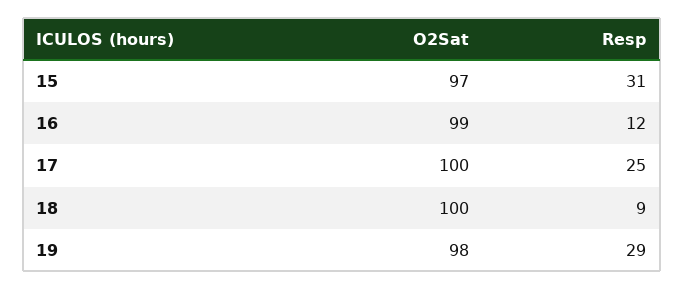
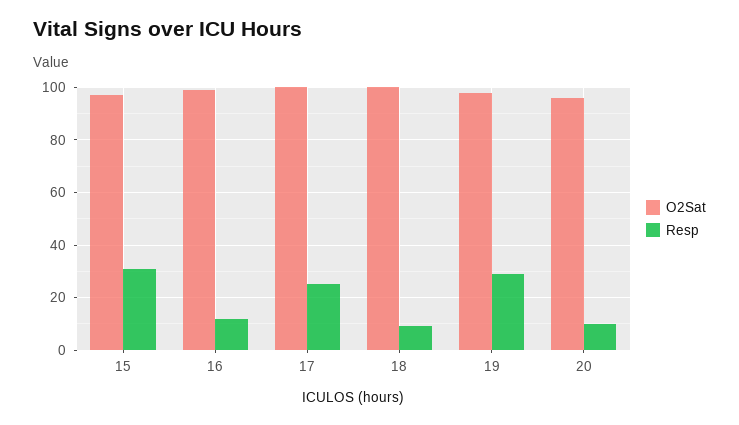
  {
    "O2Sat": {
      "15": 97,
      "16": 99,
      "17": 100,
      "18": 100,
-     "19": 98
+     "19": 98,
+     "20": 95
    },
    "Resp": {
      "15": 31,
      "16": 12,
      "17": 25,
      "18": 9,
-     "19": 29
+     "19": 29,
+     "20": 10
    }
  }

